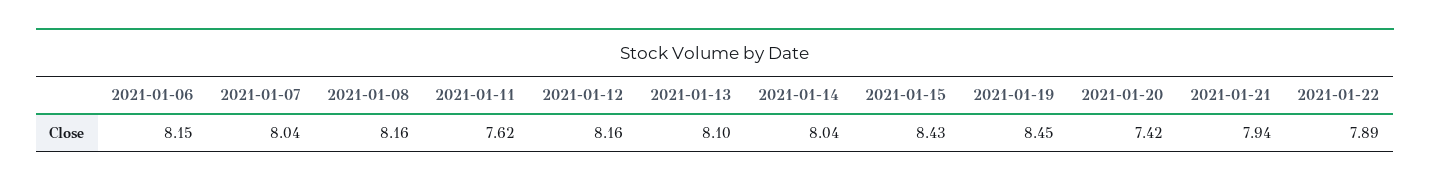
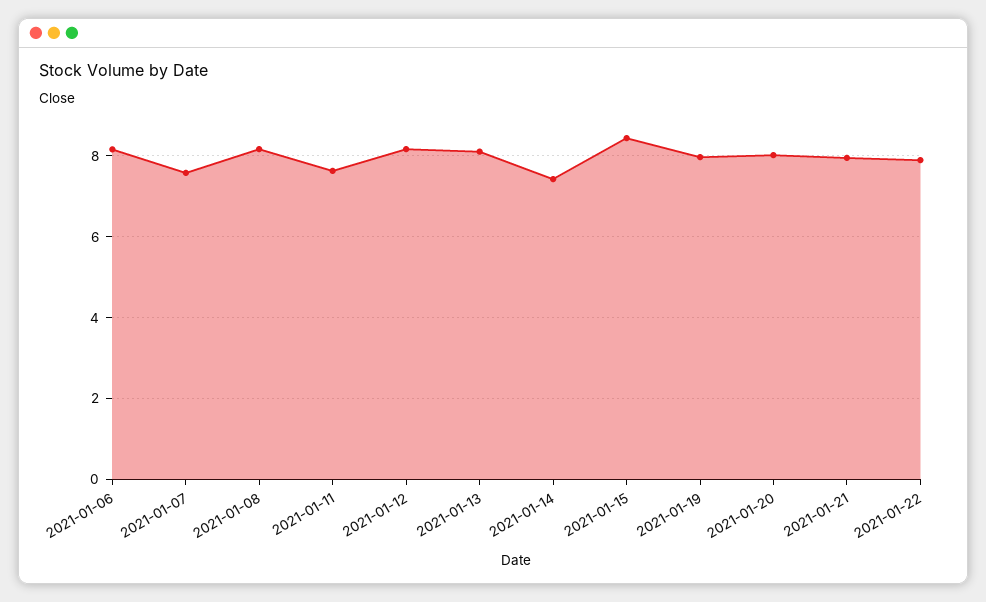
  {
    "2021-01-06": 8.15,
-   "2021-01-07": 8.04,
+   "2021-01-07": 7.6,
    "2021-01-08": 8.16,
    "2021-01-11": 7.62,
    "2021-01-12": 8.16,
    "2021-01-13": 8.1,
-   "2021-01-14": 8.04,
+   "2021-01-14": 7.4,
    "2021-01-15": 8.43,
-   "2021-01-19": 8.45,
+   "2021-01-19": 8,
-   "2021-01-20": 7.42,
+   "2021-01-20": 8,
    "2021-01-21": 7.94,
    "2021-01-22": 7.89
  }

